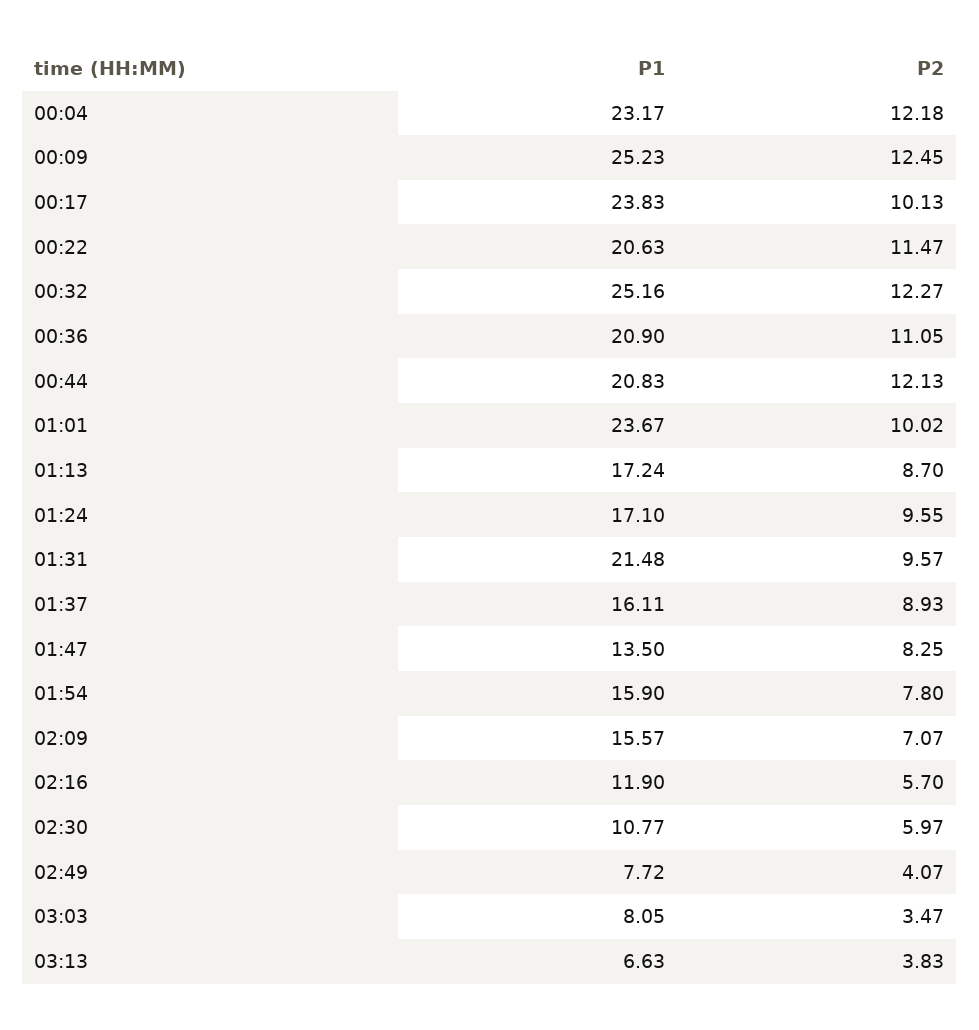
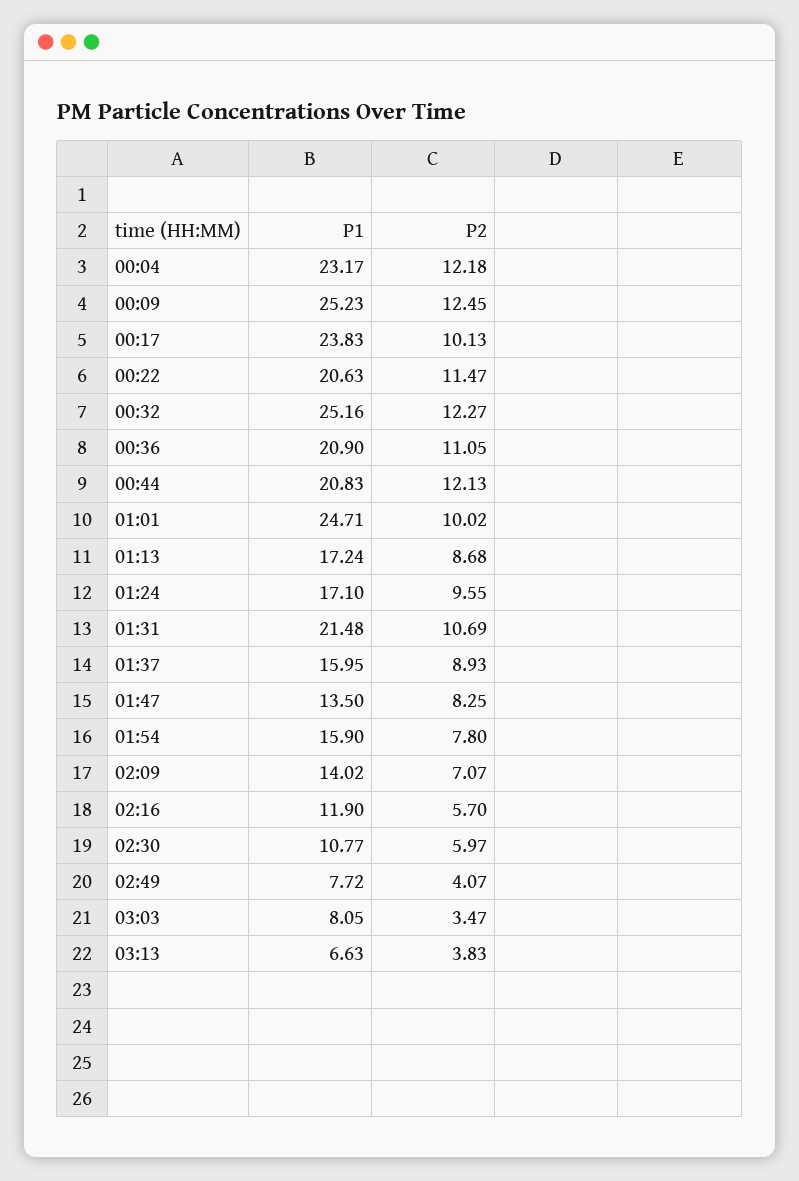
  {
    "P1": {
      "00:04": 23.17,
      "00:09": 25.23,
      "00:17": 23.83,
      "00:22": 20.63,
      "00:32": 25.16,
      "00:36": 20.9,
      "00:44": 20.83,
-     "01:01": 23.67,
+     "01:01": 24.71,
      "01:13": 17.24,
      "01:24": 17.1,
      "01:31": 21.48,
-     "01:37": 16.11,
+     "01:37": 15.95,
      "01:47": 13.5,
      "01:54": 15.9,
-     "02:09": 15.57,
+     "02:09": 14.02,
      "02:16": 11.9,
      "02:30": 10.77,
      "02:49": 7.72,
      "03:03": 8.05,
      "03:13": 6.63
    },
    "P2": {
      "00:04": 12.18,
      "00:09": 12.45,
      "00:17": 10.13,
      "00:22": 11.47,
      "00:32": 12.27,
      "00:36": 11.05,
      "00:44": 12.13,
      "01:01": 10.02,
-     "01:13": 8.7,
+     "01:13": 8.68,
      "01:24": 9.55,
-     "01:31": 9.57,
+     "01:31": 10.69,
      "01:37": 8.93,
      "01:47": 8.25,
      "01:54": 7.8,
      "02:09": 7.07,
      "02:16": 5.7,
      "02:30": 5.97,
      "02:49": 4.07,
      "03:03": 3.47,
      "03:13": 3.83
    }
  }

